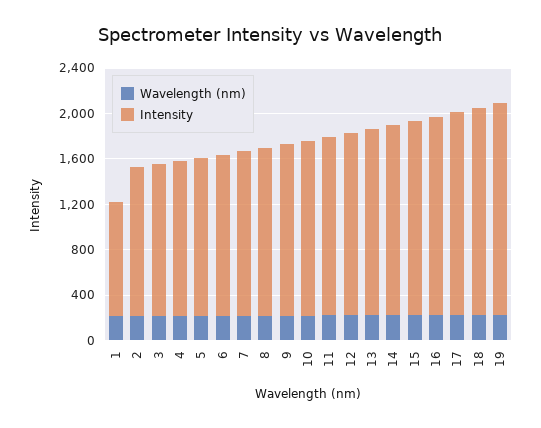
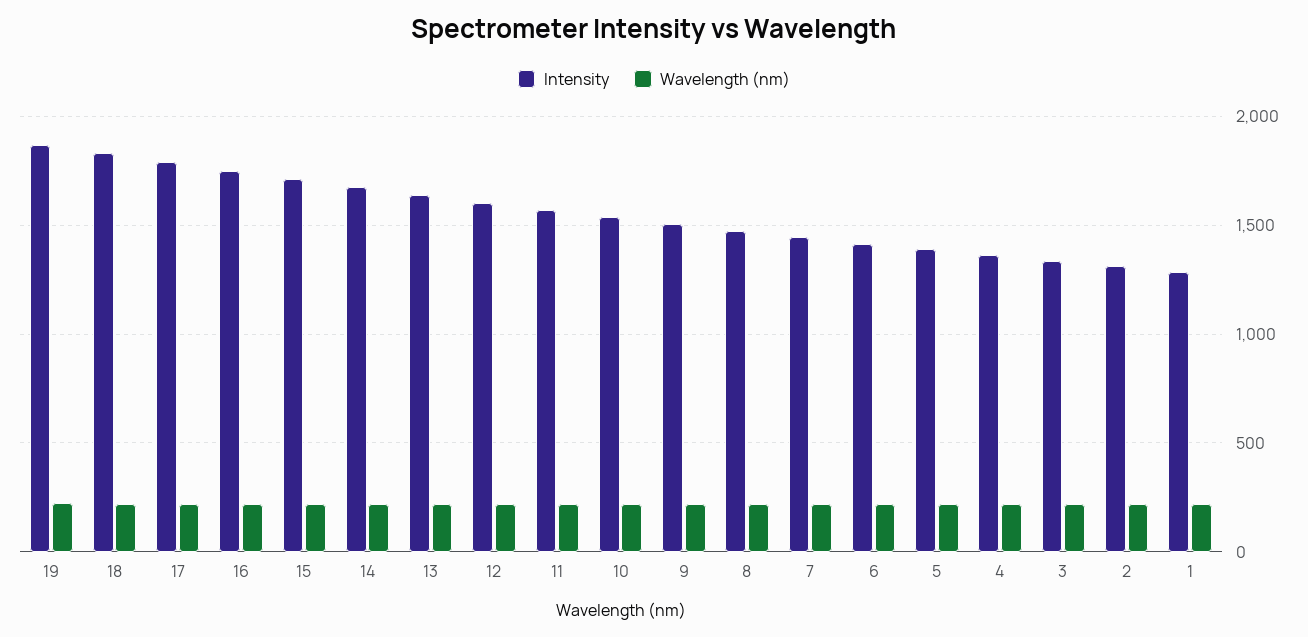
  {
    "Wavelength (nm)": {
      "1": 200,
      "2": 200,
      "3": 200,
      "4": 200,
      "5": 200,
      "6": 200,
      "7": 200,
      "8": 200,
      "9": 200,
      "10": 200,
      "11": 200,
      "12": 200,
      "13": 200,
      "14": 200,
      "15": 200,
      "16": 200,
      "17": 200,
      "18": 200,
      "19": 200
    },
    "Intensity": {
-     "1": 1000,
+     "1": 1300,
      "2": 1300,
      "3": 1350,
      "4": 1350,
      "5": 1400,
      "6": 1400,
      "7": 1450,
      "8": 1500,
      "9": 1500,
      "10": 1550,
      "11": 1550,
      "12": 1600,
      "13": 1650,
      "14": 1700,
      "15": 1700,
      "16": 1750,
      "17": 1800,
      "18": 1850,
      "19": 1850
    }
  }

